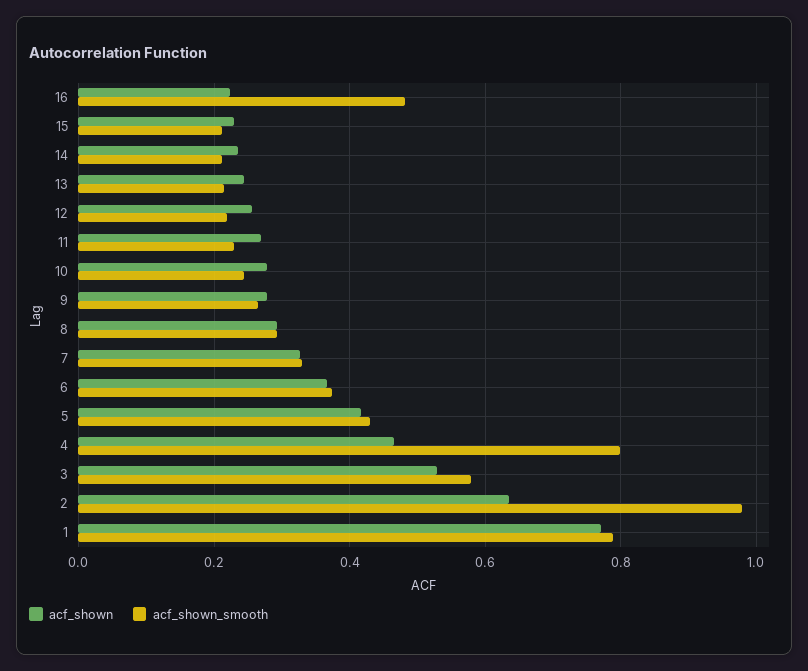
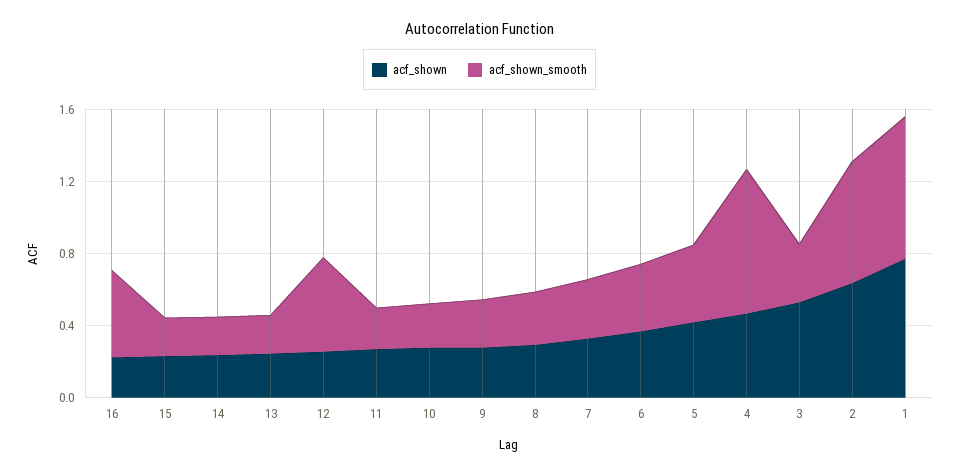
  {
    "acf_shown": {
      "16": 0.22,
      "15": 0.24,
      "14": 0.24,
      "13": 0.24,
      "12": 0.26,
      "11": 0.26,
      "10": 0.28,
      "9": 0.28,
      "8": 0.3,
      "7": 0.32,
      "6": 0.36,
      "5": 0.42,
      "4": 0.46,
      "3": 0.52,
      "2": 0.64,
      "1": 0.78
    },
    "acf_shown_smooth": {
      "16": 0.48,
      "15": 0.22,
      "14": 0.22,
      "13": 0.22,
-     "12": 0.22,
+     "12": 0.5,
      "11": 0.22,
      "10": 0.24,
      "9": 0.26,
      "8": 0.3,
      "7": 0.32,
      "6": 0.38,
      "5": 0.44,
      "4": 0.8,
-     "3": 0.58,
+     "3": 0.3,
-     "2": 0.98,
+     "2": 0.7,
      "1": 0.78
    }
  }

